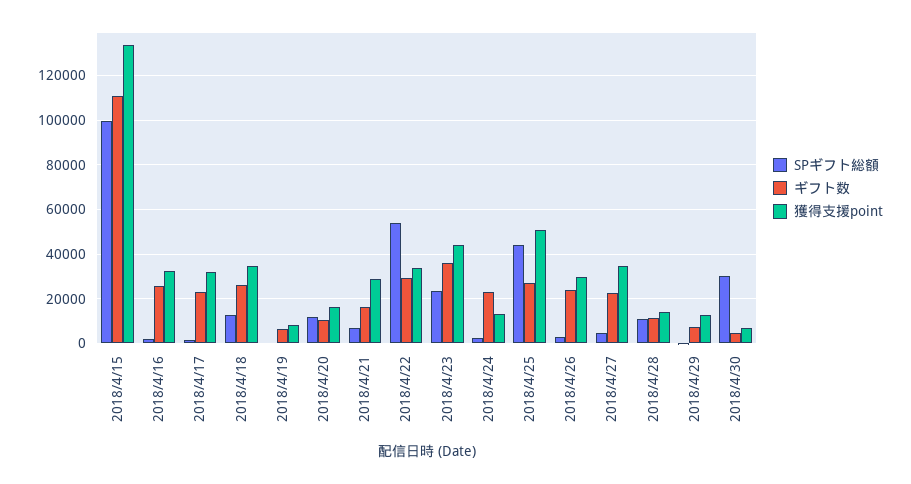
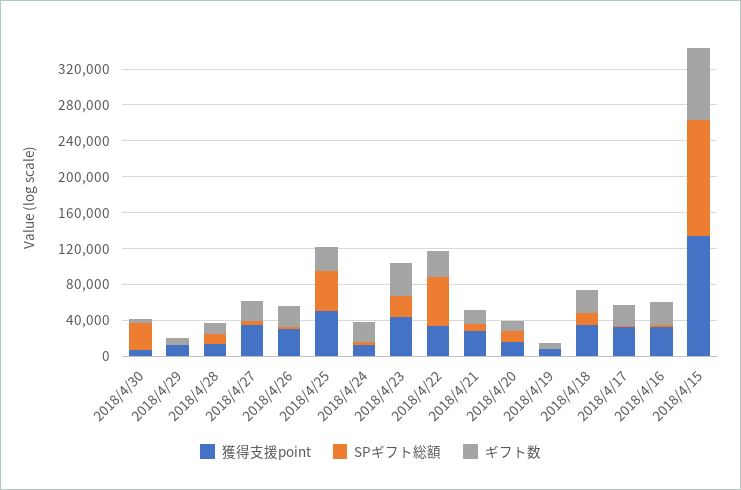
  {
    "SPギフト総額": {
-     "2018/4/15": 100000,
+     "2018/4/15": 130000,
      "2018/4/16": 0,
      "2018/4/17": 0,
      "2018/4/18": 15000,
      "2018/4/19": 0,
      "2018/4/20": 10000,
      "2018/4/21": 5000,
      "2018/4/22": 55000,
      "2018/4/23": 25000,
      "2018/4/24": 5000,
      "2018/4/25": 45000,
      "2018/4/26": 5000,
      "2018/4/27": 5000,
      "2018/4/28": 10000,
      "2018/4/29": 0,
      "2018/4/30": 30000
    },
    "ギフト数": {
-     "2018/4/15": 110000,
+     "2018/4/15": 80000,
      "2018/4/16": 25000,
      "2018/4/17": 25000,
      "2018/4/18": 25000,
      "2018/4/19": 5000,
      "2018/4/20": 10000,
      "2018/4/21": 15000,
      "2018/4/22": 30000,
      "2018/4/23": 35000,
      "2018/4/24": 25000,
      "2018/4/25": 25000,
      "2018/4/26": 25000,
      "2018/4/27": 25000,
      "2018/4/28": 10000,
      "2018/4/29": 5000,
      "2018/4/30": 5000
    },
    "獲得支援point": {
      "2018/4/15": 135000,
      "2018/4/16": 35000,
      "2018/4/17": 30000,
      "2018/4/18": 35000,
      "2018/4/19": 10000,
      "2018/4/20": 15000,
      "2018/4/21": 30000,
      "2018/4/22": 35000,
      "2018/4/23": 45000,
      "2018/4/24": 15000,
      "2018/4/25": 50000,
      "2018/4/26": 30000,
      "2018/4/27": 35000,
      "2018/4/28": 15000,
      "2018/4/29": 15000,
      "2018/4/30": 5000
    }
  }

